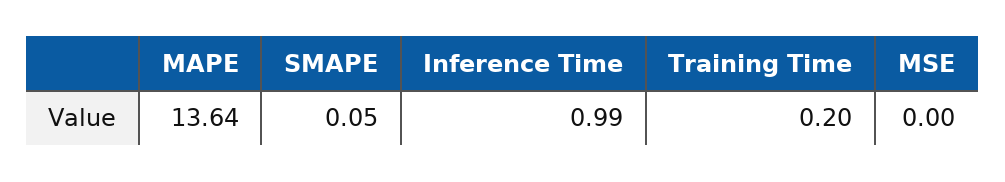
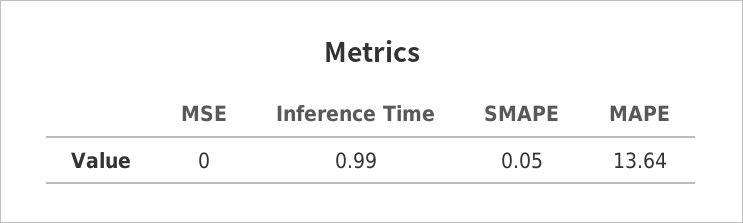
  {
    "MAPE": 13.64,
    "SMAPE": 0.05,
    "Inference Time": 0.99,
-   "Training Time": 0.2,
    "MSE": 0
  }

